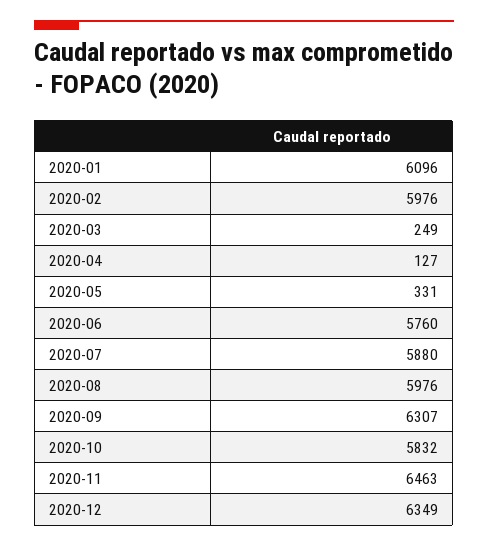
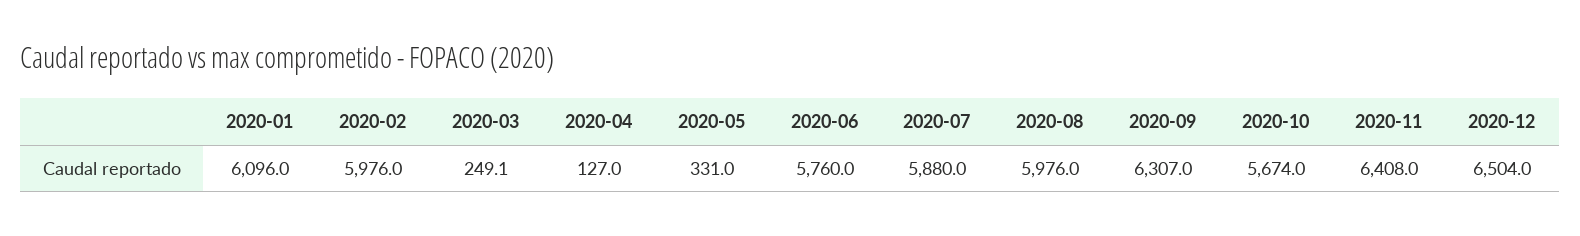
  {
    "2020-01": 6096,
    "2020-02": 5976,
    "2020-03": 249.1,
    "2020-04": 127,
    "2020-05": 331,
    "2020-06": 5760,
    "2020-07": 5880,
    "2020-08": 5976,
    "2020-09": 6307,
-   "2020-10": 5832,
+   "2020-10": 5674,
-   "2020-11": 6463,
+   "2020-11": 6408,
-   "2020-12": 6349
+   "2020-12": 6504
  }

